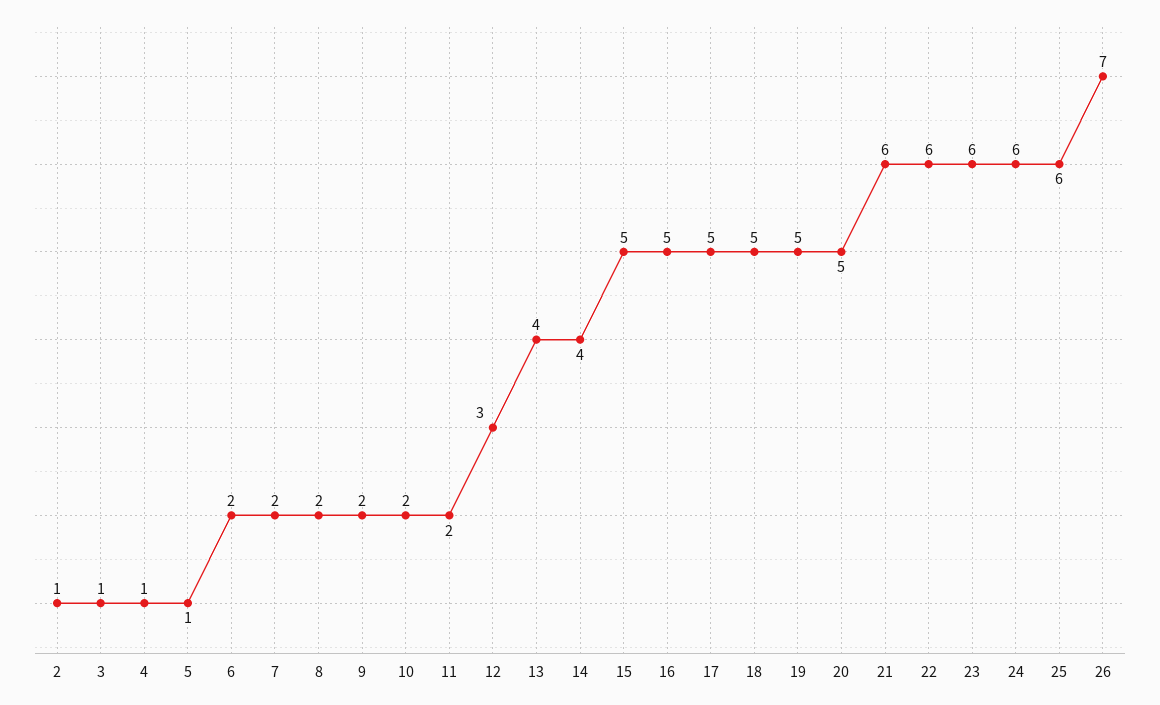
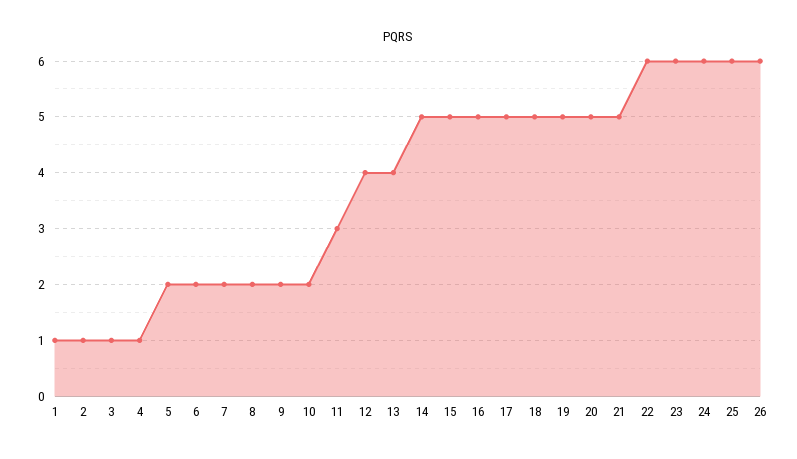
  {
    "2": 1,
    "3": 1,
    "4": 1,
-   "5": 1,
+   "5": 2,
    "6": 2,
    "7": 2,
    "8": 2,
    "9": 2,
    "10": 2,
-   "11": 2,
+   "11": 3,
-   "12": 3,
+   "12": 4,
    "13": 4,
-   "14": 4,
+   "14": 5,
    "15": 5,
    "16": 5,
    "17": 5,
    "18": 5,
    "19": 5,
    "20": 5,
-   "21": 6,
+   "21": 5,
    "22": 6,
    "23": 6,
    "24": 6,
    "25": 6,
-   "26": 7
+   "26": 6,
+   "1": 1
  }

